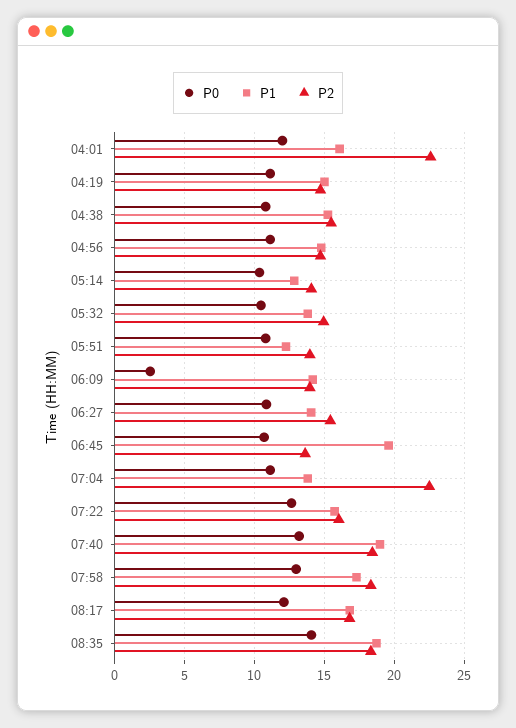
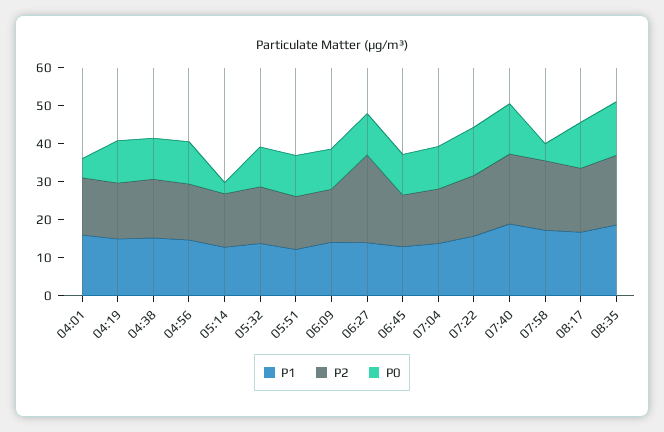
  {
    "P0": {
-     "04:01": 12,
+     "04:01": 5,
      "04:19": 11,
      "04:38": 11,
      "04:56": 11,
-     "05:14": 10.5,
+     "05:14": 2.5,
      "05:32": 10.5,
      "05:51": 11,
-     "06:09": 2.5,
+     "06:09": 10,
      "06:27": 11,
      "06:45": 10.5,
      "07:04": 11,
      "07:22": 12.5,
      "07:40": 13,
-     "07:58": 13,
+     "07:58": 5,
      "08:17": 12,
      "08:35": 14
    },
    "P1": {
      "04:01": 16,
      "04:19": 15,
      "04:38": 15.5,
      "04:56": 15,
      "05:14": 13,
      "05:32": 14,
      "05:51": 12.5,
      "06:09": 14,
      "06:27": 14,
-     "06:45": 19.5,
+     "06:45": 12.5,
      "07:04": 14,
      "07:22": 15.5,
      "07:40": 19,
      "07:58": 17.5,
      "08:17": 17,
      "08:35": 18.5
    },
    "P2": {
-     "04:01": 22.5,
+     "04:01": 15,
      "04:19": 14.5,
      "04:38": 15.5,
      "04:56": 14.5,
      "05:14": 14,
      "05:32": 15,
      "05:51": 14,
      "06:09": 14,
-     "06:27": 15.5,
+     "06:27": 22.5,
      "06:45": 13.5,
-     "07:04": 22.5,
+     "07:04": 15,
      "07:22": 16,
      "07:40": 18.5,
      "07:58": 18.5,
      "08:17": 17,
      "08:35": 18.5
    }
  }

